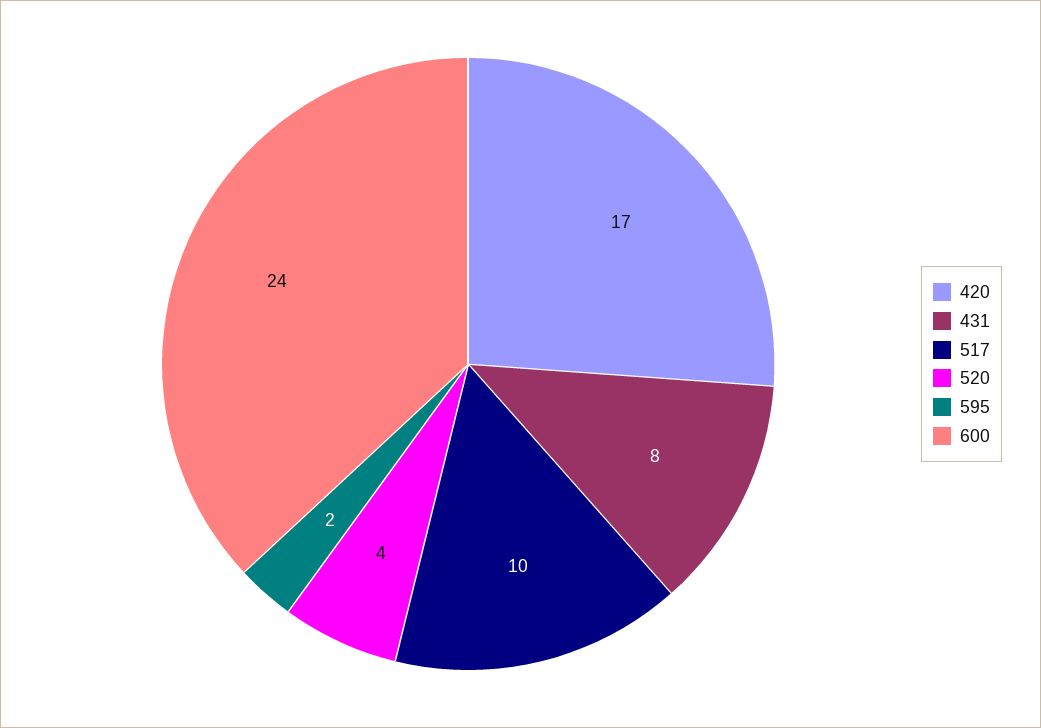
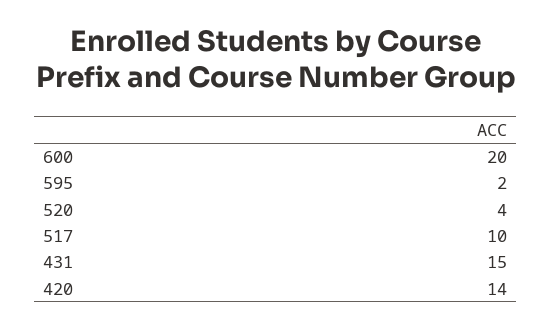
  {
-   "420": 17,
+   "420": 14,
-   "431": 8,
+   "431": 15,
    "517": 10,
    "520": 4,
    "595": 2,
-   "600": 24
+   "600": 20
  }

